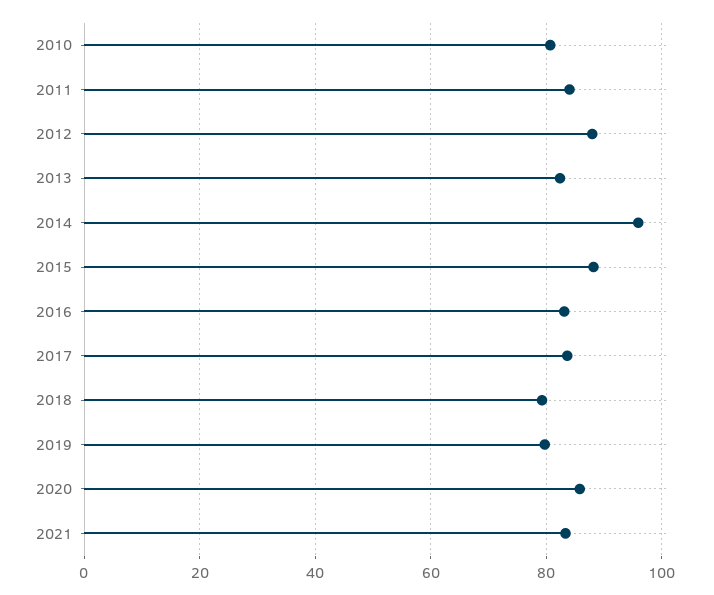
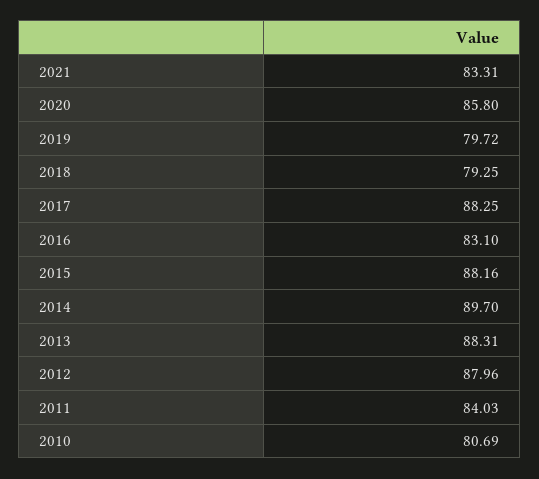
  {
    "2010": 80.69,
    "2011": 84.03,
    "2012": 87.96,
-   "2013": 82,
+   "2013": 88.31,
-   "2014": 96,
+   "2014": 89.7,
    "2015": 88.16,
    "2016": 83.1,
-   "2017": 84,
+   "2017": 88.25,
    "2018": 79.25,
    "2019": 79.72,
    "2020": 85.8,
    "2021": 83.31
  }

